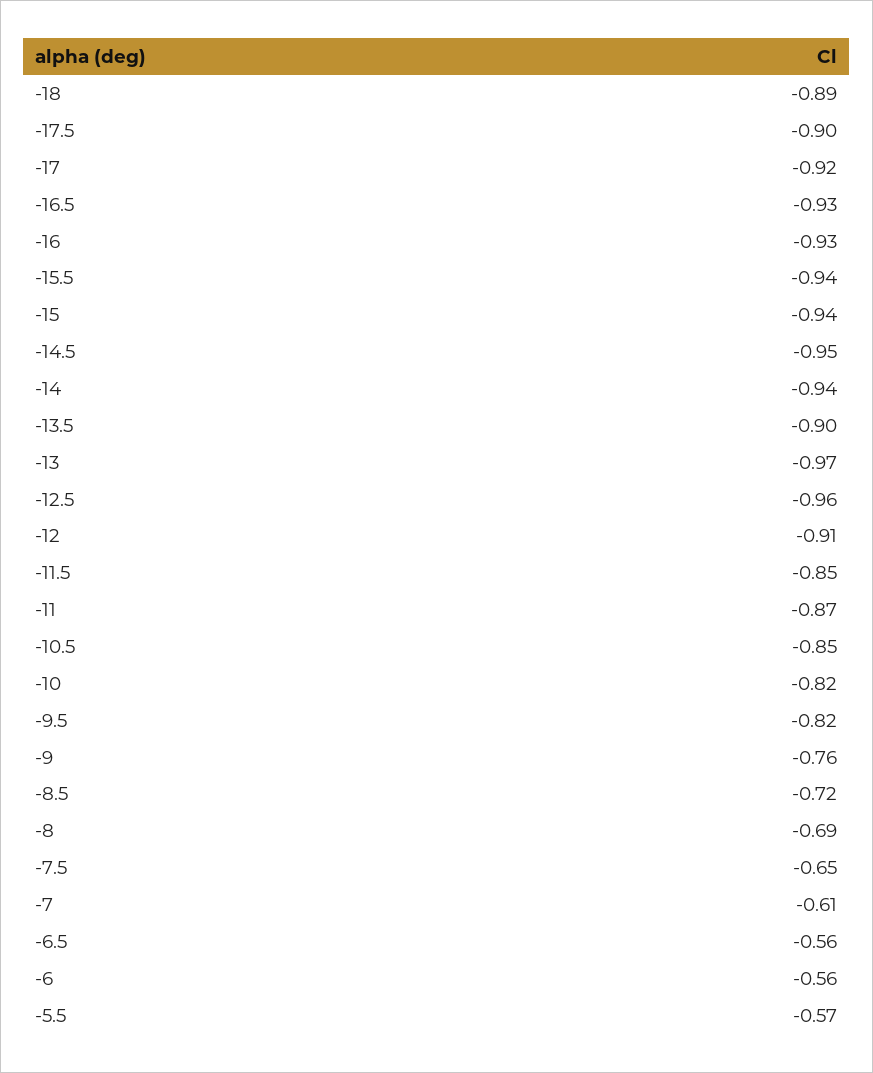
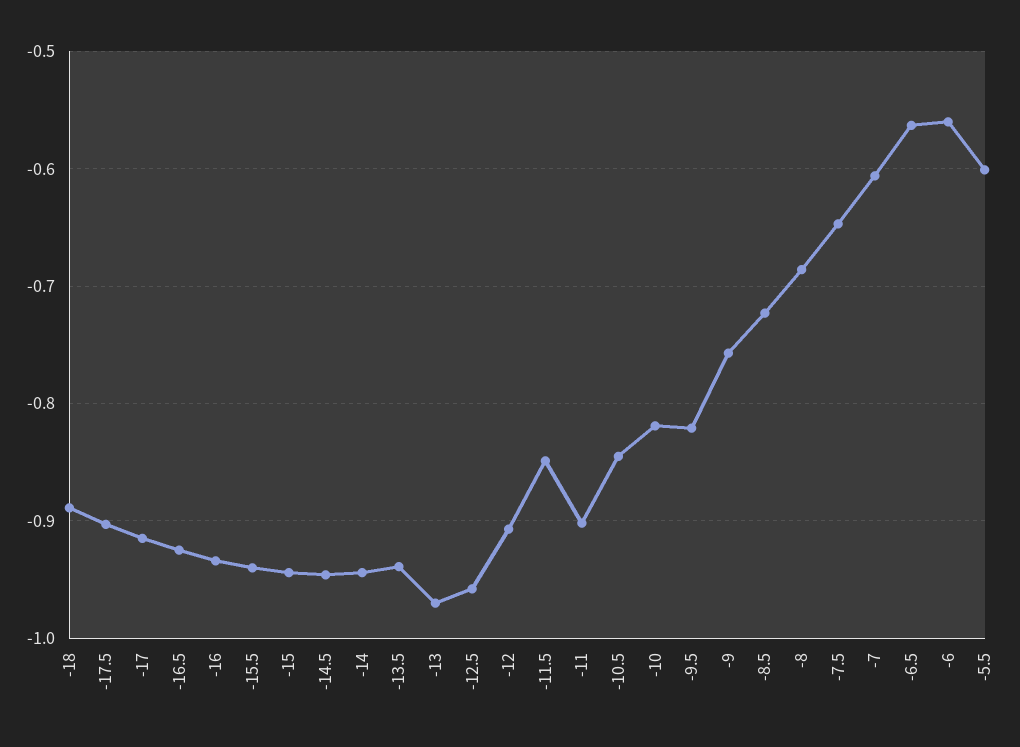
  {
    "-18": -0.89,
    "-17.5": -0.9,
    "-17": -0.92,
    "-16.5": -0.93,
    "-16": -0.93,
    "-15.5": -0.94,
    "-15": -0.94,
    "-14.5": -0.95,
    "-14": -0.94,
-   "-13.5": -0.9,
+   "-13.5": -0.94,
    "-13": -0.97,
    "-12.5": -0.96,
    "-12": -0.91,
    "-11.5": -0.85,
-   "-11": -0.87,
+   "-11": -0.9,
    "-10.5": -0.85,
    "-10": -0.82,
    "-9.5": -0.82,
    "-9": -0.76,
    "-8.5": -0.72,
    "-8": -0.69,
    "-7.5": -0.65,
    "-7": -0.61,
    "-6.5": -0.56,
    "-6": -0.56,
-   "-5.5": -0.57
+   "-5.5": -0.6
  }

